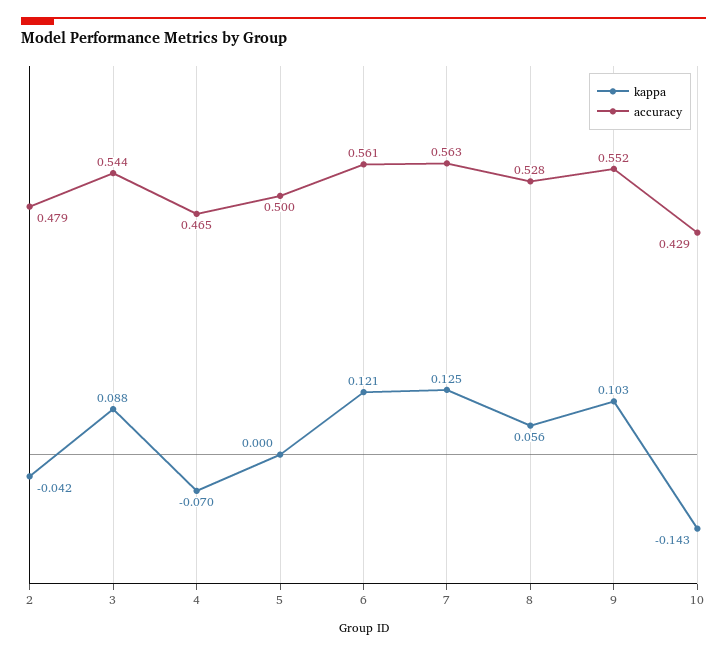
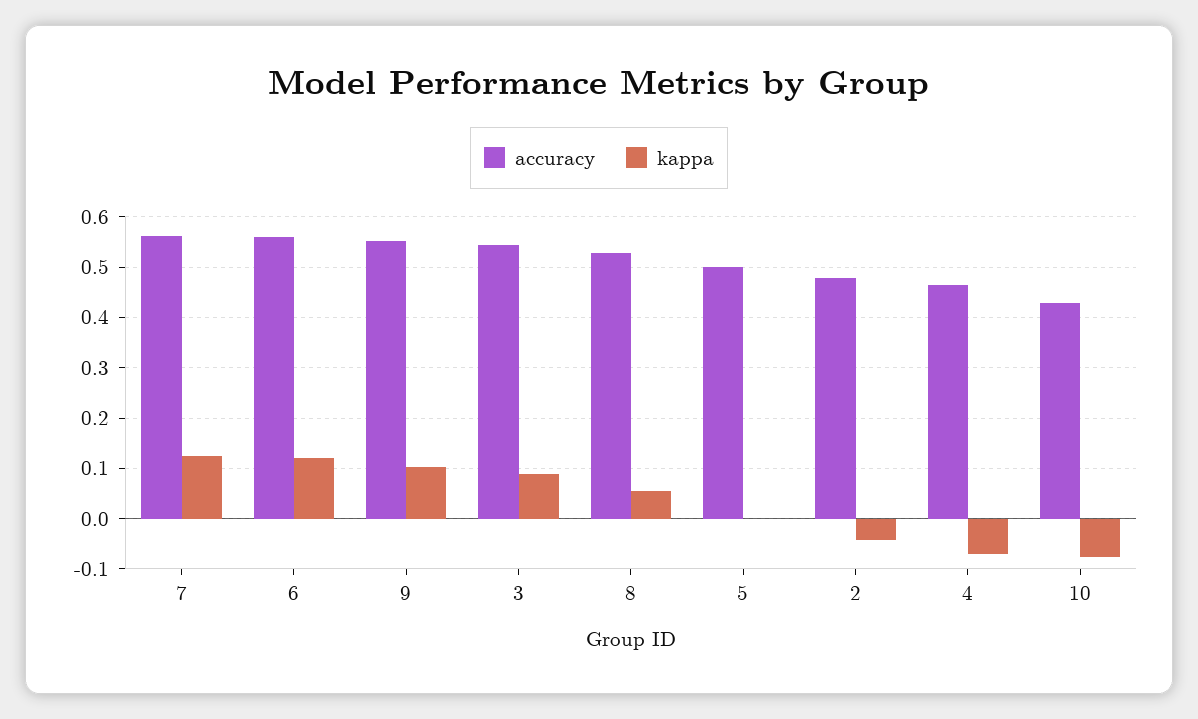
  {
    "kappa": {
      "2": -0.042,
      "3": 0.088,
      "4": -0.07,
      "5": 0,
      "6": 0.121,
      "7": 0.125,
      "8": 0.056,
      "9": 0.103,
-     "10": -0.143
+     "10": -0.08
    },
    "accuracy": {
      "2": 0.479,
      "3": 0.544,
      "4": 0.465,
      "5": 0.5,
      "6": 0.561,
      "7": 0.563,
      "8": 0.528,
      "9": 0.552,
      "10": 0.429
    }
  }

